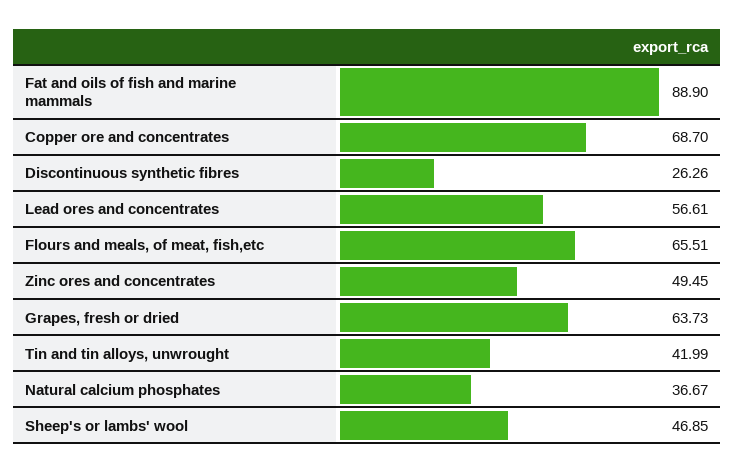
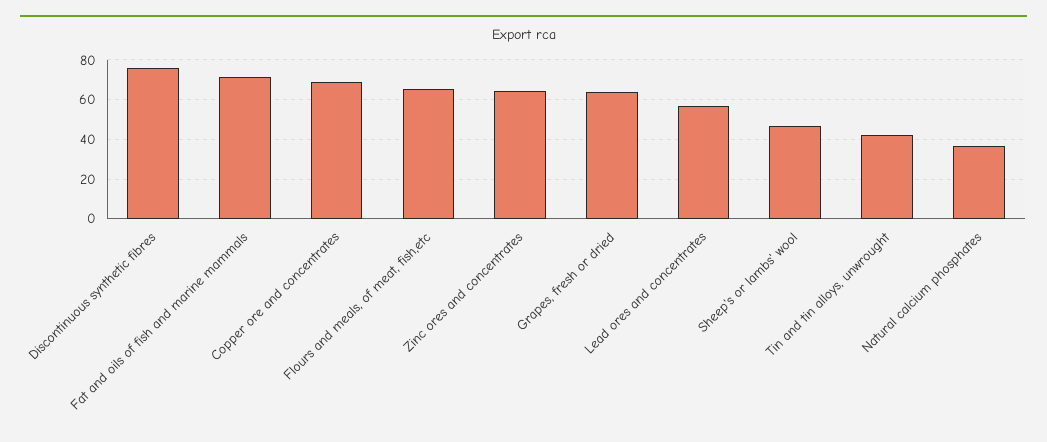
  {
-   "Fat and oils of fish and marine mammals": 88.9,
+   "Fat and oils of fish and marine mammals": 70,
    "Copper ore and concentrates": 68.7,
-   "Discontinuous synthetic fibres": 26.26,
+   "Discontinuous synthetic fibres": 75,
    "Lead ores and concentrates": 56.61,
    "Flours and meals, of meat, fish,etc": 65.51,
-   "Zinc ores and concentrates": 49.45,
+   "Zinc ores and concentrates": 65,
    "Grapes, fresh or dried": 63.73,
    "Tin and tin alloys, unwrought": 41.99,
    "Natural calcium phosphates": 36.67,
    "Sheep's or lambs' wool": 46.85
  }

